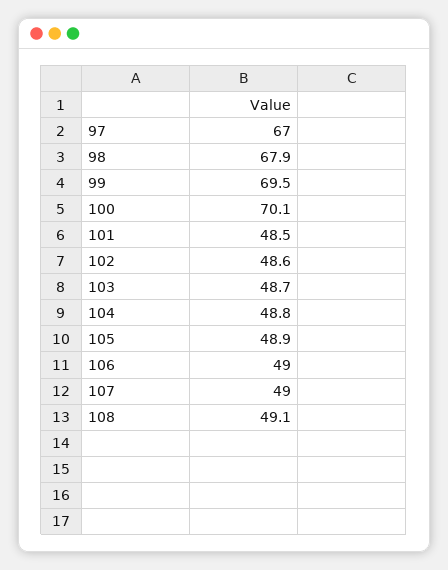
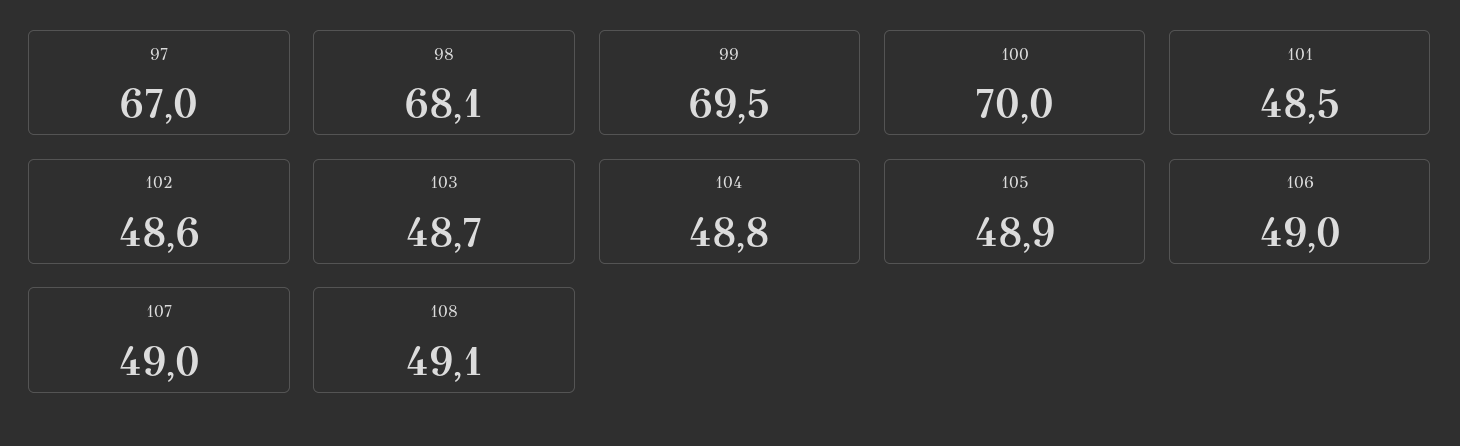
  {
    "97": 67,
-   "98": 67.9,
+   "98": 68.1,
    "99": 69.5,
-   "100": 70.1,
+   "100": 70,
    "101": 48.5,
    "102": 48.6,
    "103": 48.7,
    "104": 48.8,
    "105": 48.9,
    "106": 49,
    "107": 49,
    "108": 49.1
  }

